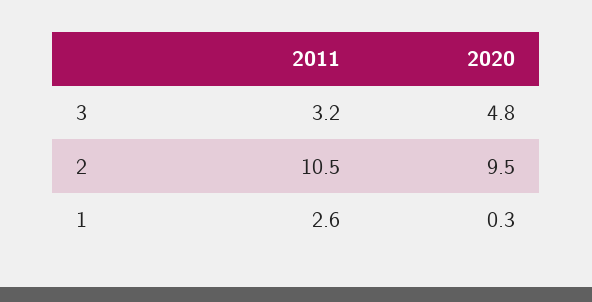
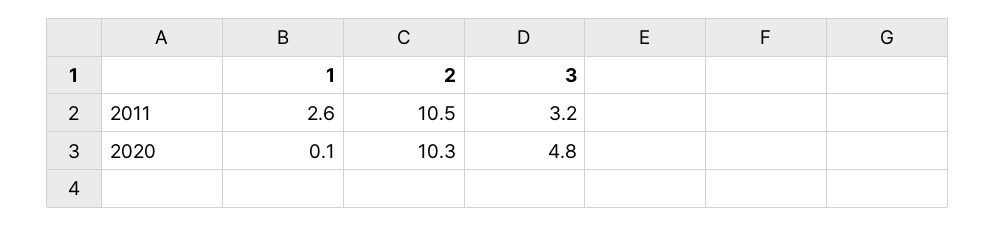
  {
    "2011": {
      "3": 3.2,
      "2": 10.5,
      "1": 2.6
    },
    "2020": {
      "3": 4.8,
-     "2": 9.5,
+     "2": 10.3,
-     "1": 0.3
+     "1": 0.1
    }
  }

